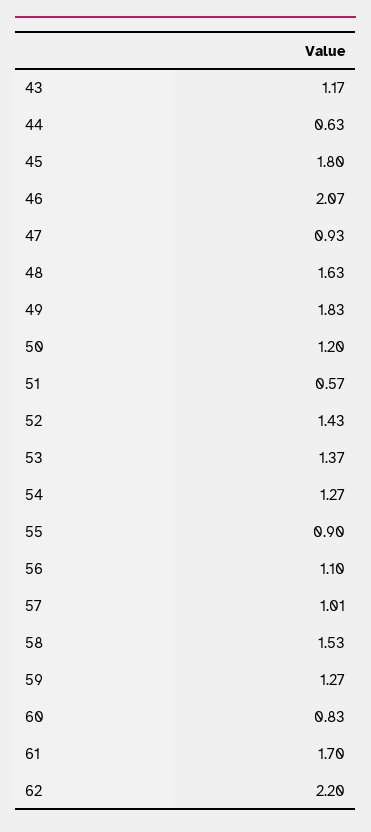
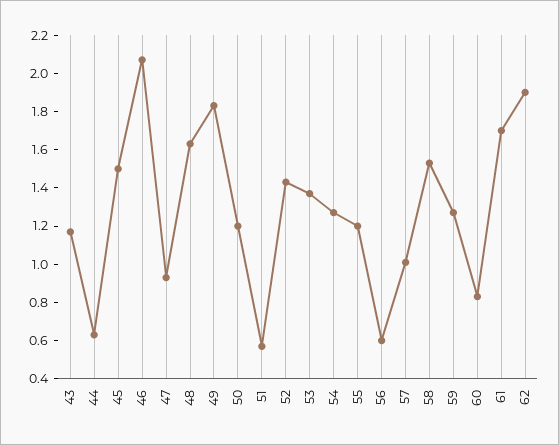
  {
    "43": 1.17,
    "44": 0.63,
-   "45": 1.8,
+   "45": 1.5,
    "46": 2.07,
    "47": 0.93,
    "48": 1.63,
    "49": 1.83,
    "50": 1.2,
    "51": 0.57,
    "52": 1.43,
    "53": 1.37,
    "54": 1.27,
-   "55": 0.9,
+   "55": 1.2,
-   "56": 1.1,
+   "56": 0.6,
    "57": 1.01,
    "58": 1.53,
    "59": 1.27,
    "60": 0.83,
    "61": 1.7,
-   "62": 2.2
+   "62": 1.9
  }

